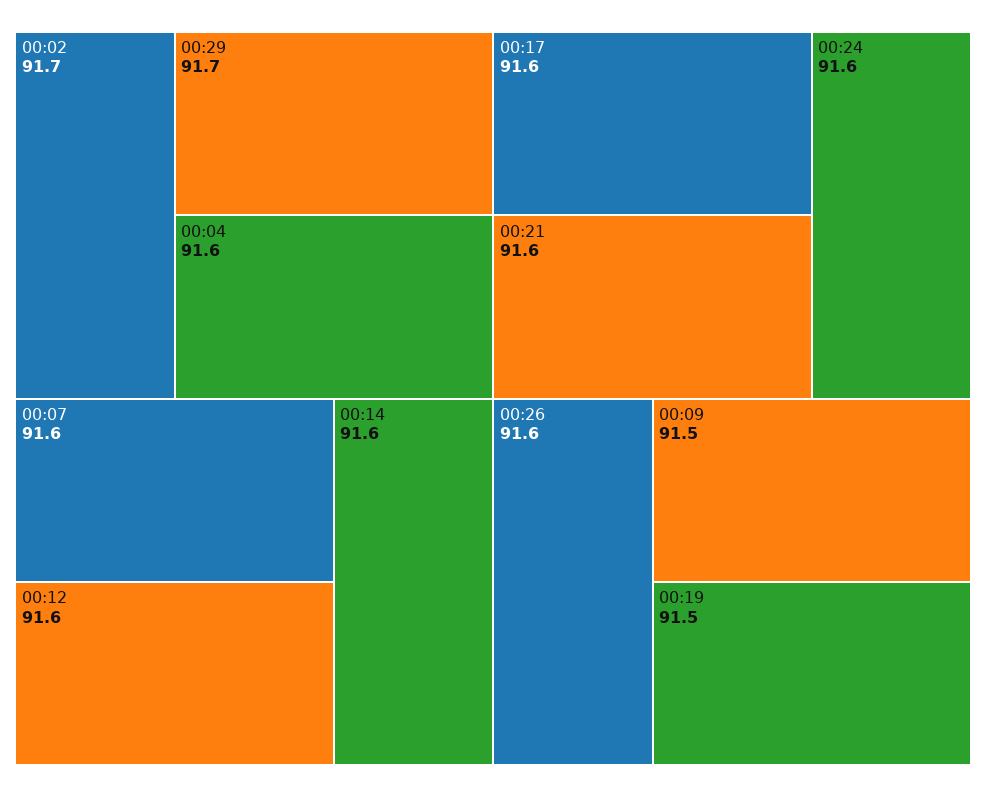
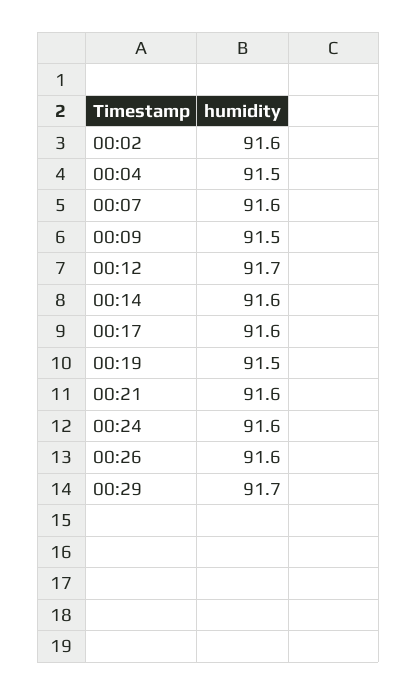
  {
-   "00:02": 91.7,
+   "00:02": 91.6,
    "00:29": 91.7,
-   "00:04": 91.6,
+   "00:04": 91.5,
    "00:07": 91.6,
-   "00:12": 91.6,
+   "00:12": 91.7,
    "00:14": 91.6,
    "00:17": 91.6,
    "00:21": 91.6,
    "00:24": 91.6,
    "00:26": 91.6,
    "00:09": 91.5,
    "00:19": 91.5
  }

